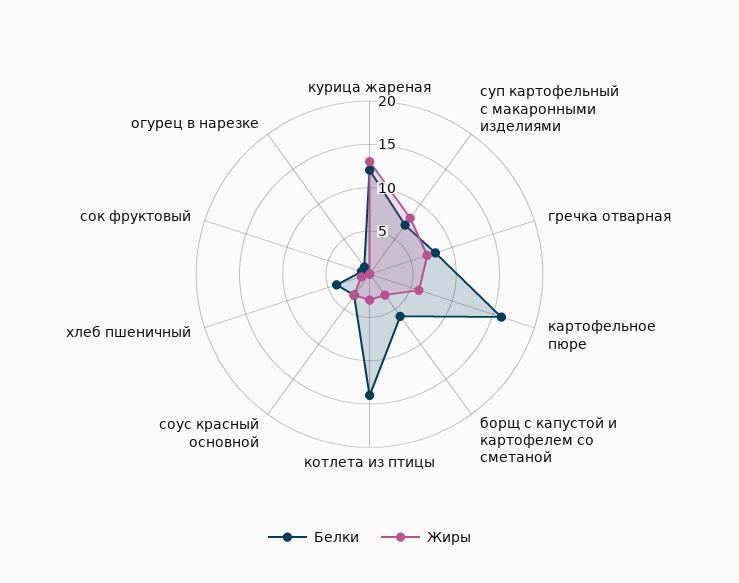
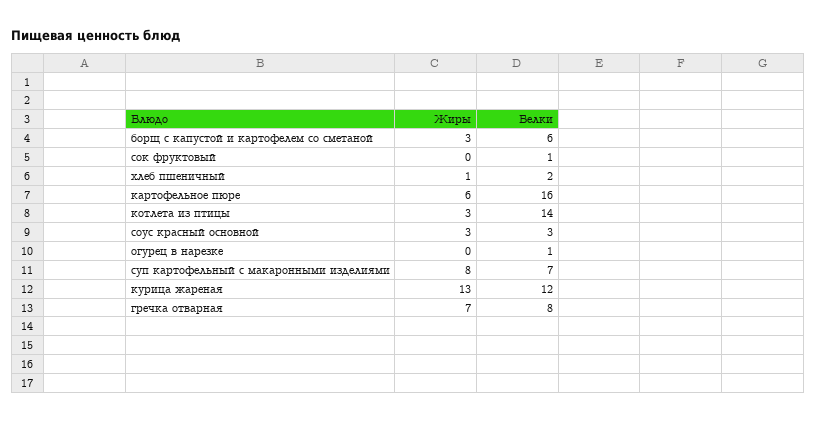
  {
    "Белки": {
      "курица жареная": 12,
      "суп картофельный с макаронными изделиями": 7,
      "гречка отварная": 8,
      "картофельное пюре": 16,
      "борщ с капустой и картофелем со сметаной": 6,
      "котлета из птицы": 14,
      "соус красный основной": 3,
-     "хлеб пшеничный": 4,
+     "хлеб пшеничный": 2,
      "сок фруктовый": 1,
      "огурец в нарезке": 1
    },
    "Жиры": {
      "курица жареная": 13,
      "суп картофельный с макаронными изделиями": 8,
      "гречка отварная": 7,
      "картофельное пюре": 6,
      "борщ с капустой и картофелем со сметаной": 3,
      "котлета из птицы": 3,
      "соус красный основной": 3,
      "хлеб пшеничный": 1,
      "сок фруктовый": 0,
      "огурец в нарезке": 0
    }
  }

